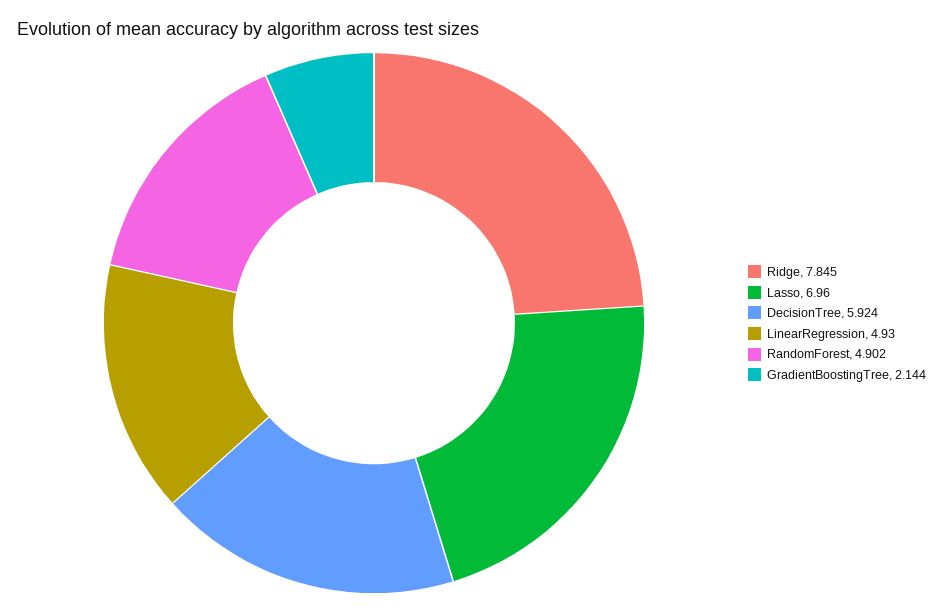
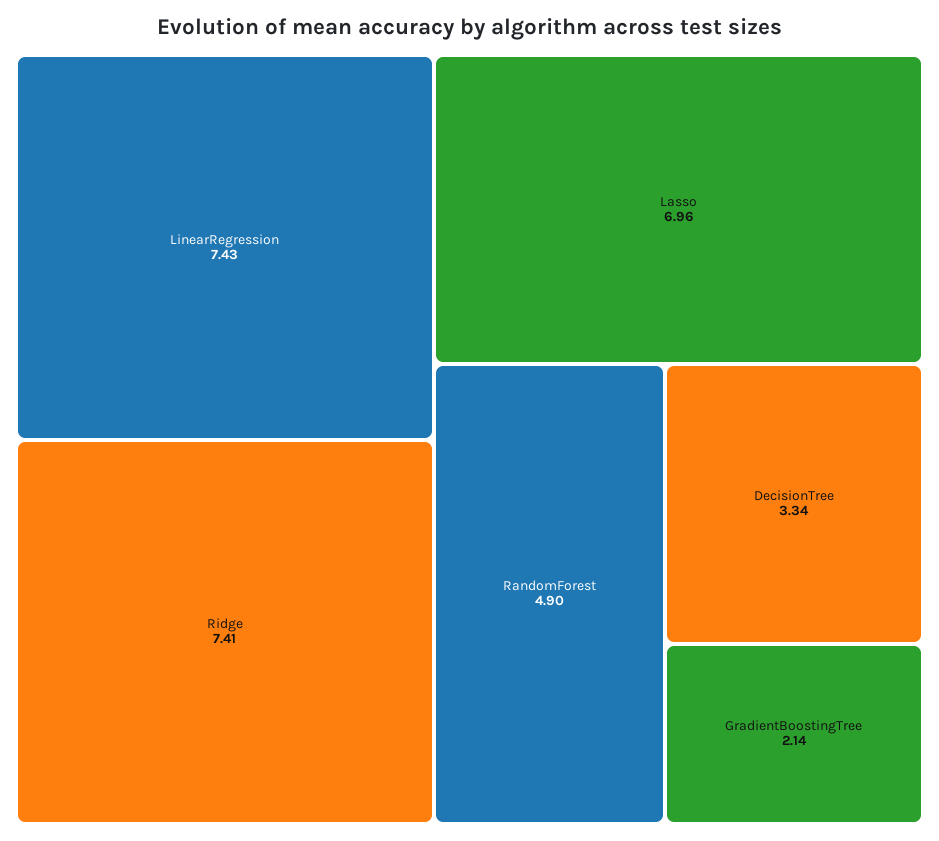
  {
-   "Ridge": 7.845,
+   "Ridge": 7.41,
    "Lasso": 6.96,
-   "DecisionTree": 5.924,
+   "DecisionTree": 3.34,
-   "LinearRegression": 4.93,
+   "LinearRegression": 7.43,
    "RandomForest": 4.902,
    "GradientBoostingTree": 2.144
  }

